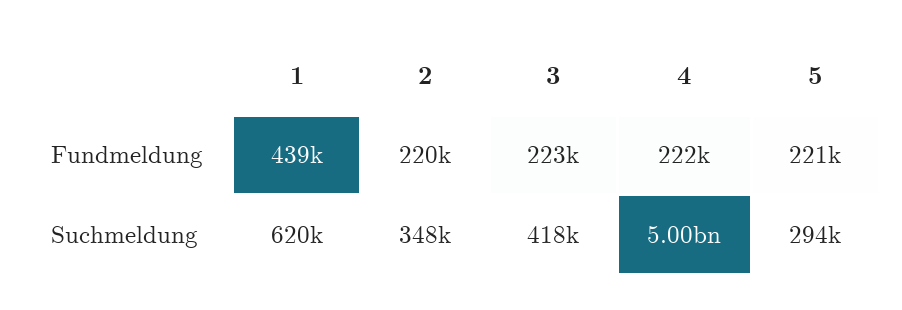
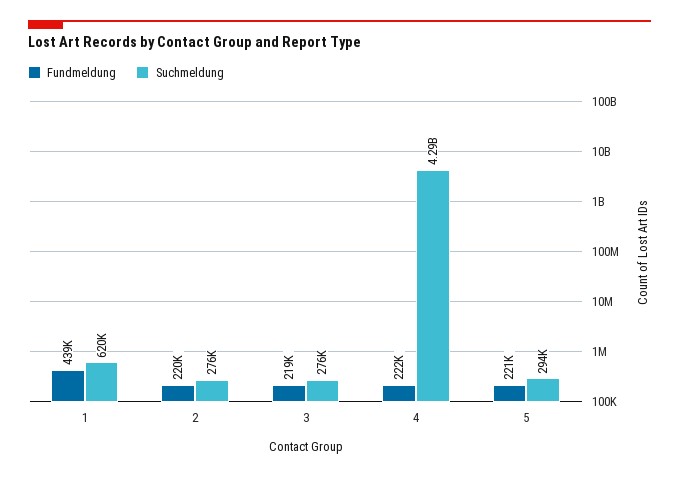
  {
    "Fundmeldung": {
      "1": 439000,
      "2": 220000,
-     "3": 223000,
+     "3": 219000,
      "4": 222000,
      "5": 221000
    },
    "Suchmeldung": {
      "1": 620000,
-     "2": 348000,
+     "2": 276000,
-     "3": 418000,
+     "3": 276000,
-     "4": 5000000000,
+     "4": 4290000000,
      "5": 294000
    }
  }

